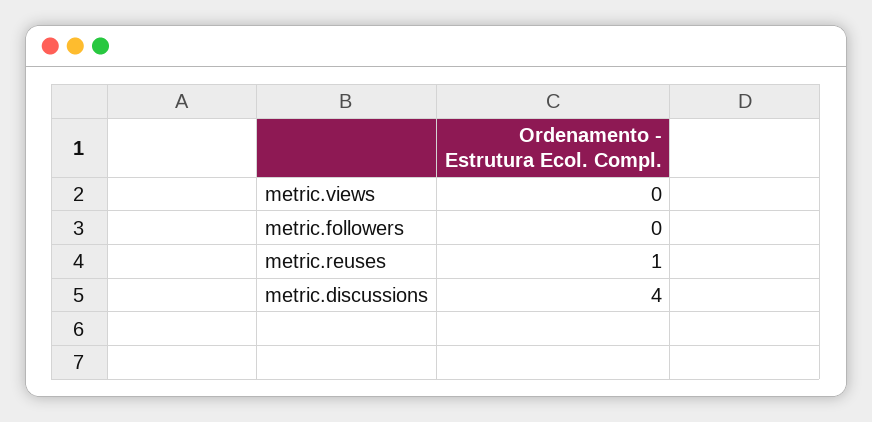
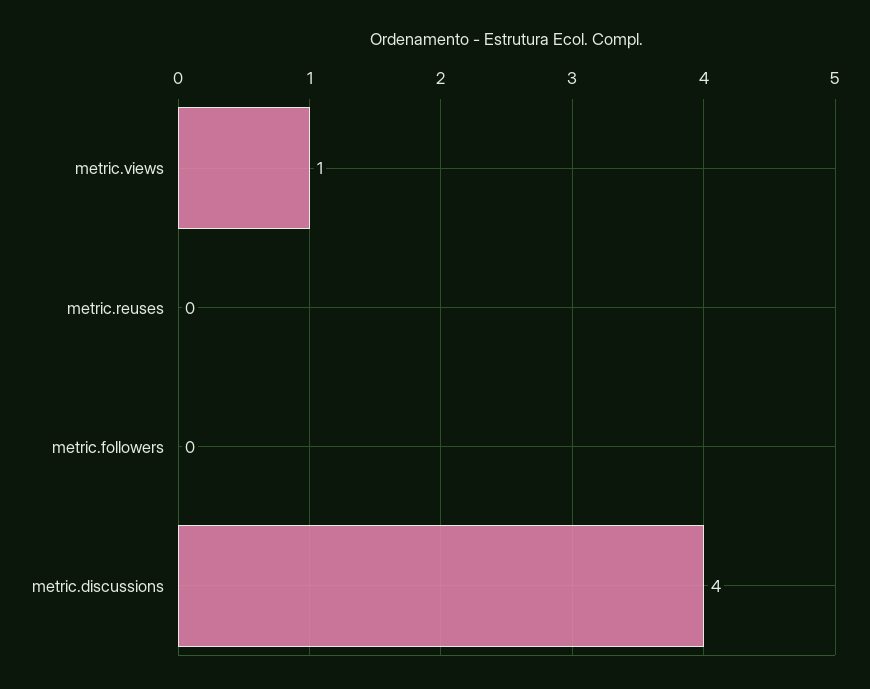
  {
-   "metric.views": 0,
+   "metric.views": 1,
    "metric.followers": 0,
-   "metric.reuses": 1,
+   "metric.reuses": 0,
    "metric.discussions": 4
  }

